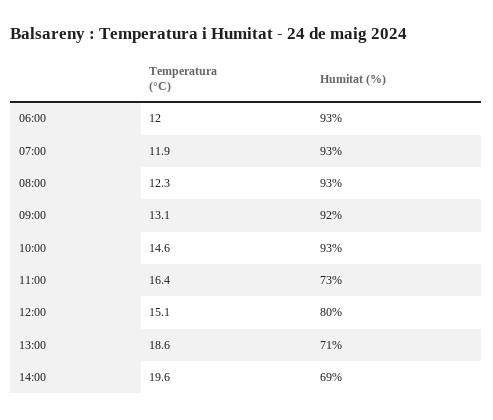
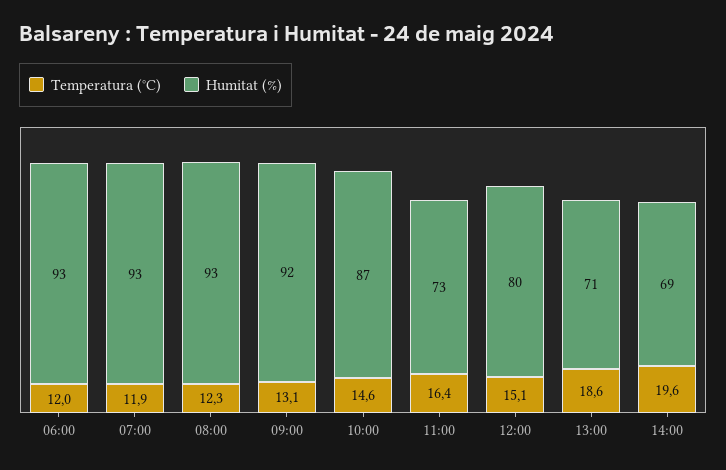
  {
    "Temperatura (°C)": {
      "06:00": 12,
      "07:00": 11.9,
      "08:00": 12.3,
      "09:00": 13.1,
      "10:00": 14.6,
      "11:00": 16.4,
      "12:00": 15.1,
      "13:00": 18.6,
      "14:00": 19.6
    },
    "Humitat (%)": {
      "06:00": 93,
      "07:00": 93,
      "08:00": 93,
      "09:00": 92,
-     "10:00": 93,
+     "10:00": 87,
      "11:00": 73,
      "12:00": 80,
      "13:00": 71,
      "14:00": 69
    }
  }

